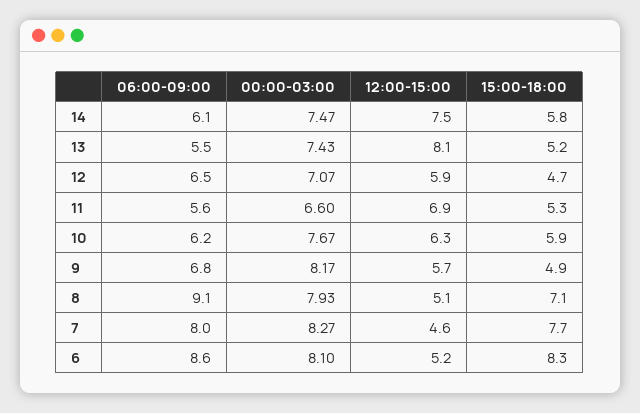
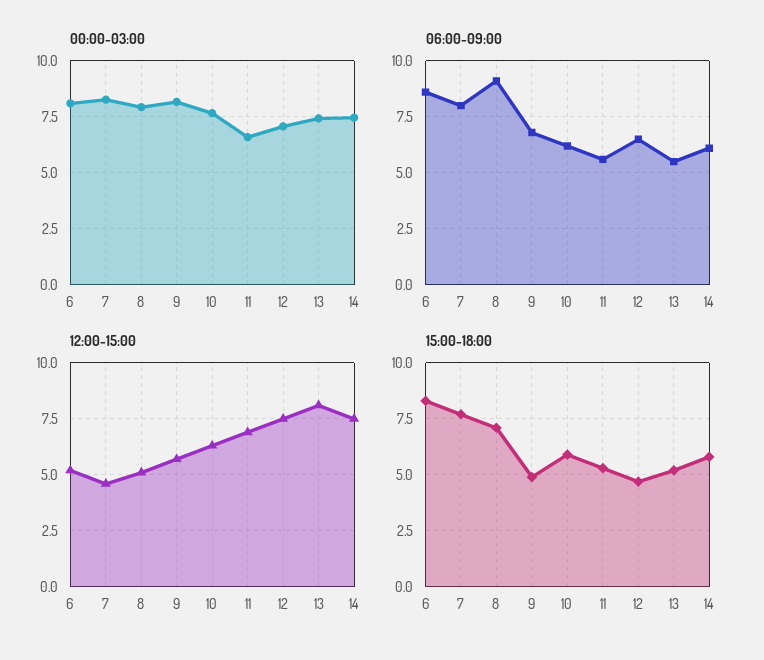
  {
    "06:00-09:00": {
      "14": 6.1,
      "13": 5.5,
      "12": 6.5,
      "11": 5.6,
      "10": 6.2,
      "9": 6.8,
      "8": 9.1,
      "7": 8,
      "6": 8.6
    },
    "00:00-03:00": {
      "14": 7.47,
      "13": 7.43,
      "12": 7.07,
      "11": 6.6,
      "10": 7.67,
      "9": 8.17,
      "8": 7.93,
      "7": 8.27,
      "6": 8.1
    },
    "12:00-15:00": {
      "14": 7.5,
      "13": 8.1,
-     "12": 5.9,
+     "12": 7.5,
      "11": 6.9,
      "10": 6.3,
      "9": 5.7,
      "8": 5.1,
      "7": 4.6,
      "6": 5.2
    },
    "15:00-18:00": {
      "14": 5.8,
      "13": 5.2,
      "12": 4.7,
      "11": 5.3,
      "10": 5.9,
      "9": 4.9,
      "8": 7.1,
      "7": 7.7,
      "6": 8.3
    }
  }

